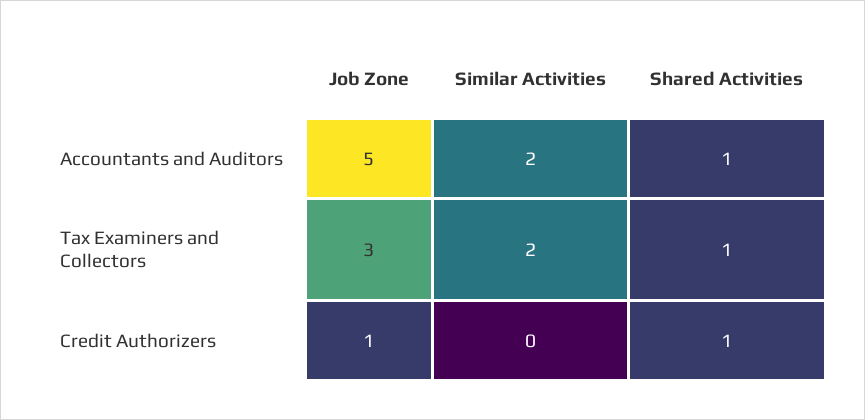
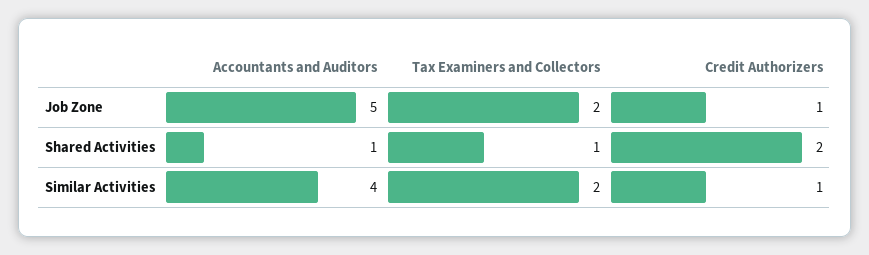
  {
    "Job Zone": {
      "Accountants and Auditors": 5,
-     "Tax Examiners and Collectors": 3,
+     "Tax Examiners and Collectors": 2,
      "Credit Authorizers": 1
    },
    "Similar Activities": {
-     "Accountants and Auditors": 2,
+     "Accountants and Auditors": 4,
      "Tax Examiners and Collectors": 2,
-     "Credit Authorizers": 0
+     "Credit Authorizers": 1
    },
    "Shared Activities": {
      "Accountants and Auditors": 1,
      "Tax Examiners and Collectors": 1,
-     "Credit Authorizers": 1
+     "Credit Authorizers": 2
    }
  }

